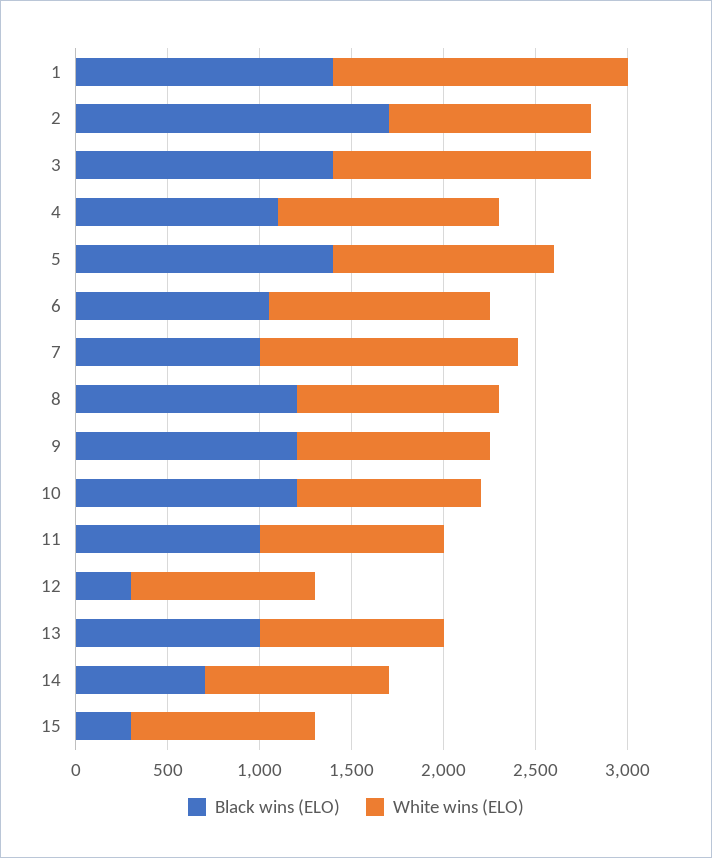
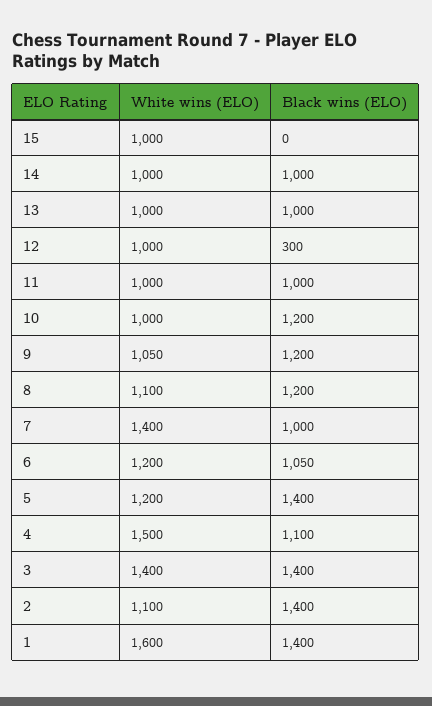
  {
    "Black wins (ELO)": {
      "1": 1400,
-     "2": 1700,
+     "2": 1400,
      "3": 1400,
      "4": 1100,
      "5": 1400,
      "6": 1050,
      "7": 1000,
      "8": 1200,
      "9": 1200,
      "10": 1200,
      "11": 1000,
      "12": 300,
      "13": 1000,
-     "14": 700,
+     "14": 1000,
-     "15": 300
+     "15": 0
    },
    "White wins (ELO)": {
      "1": 1600,
      "2": 1100,
      "3": 1400,
-     "4": 1200,
+     "4": 1500,
      "5": 1200,
      "6": 1200,
      "7": 1400,
      "8": 1100,
      "9": 1050,
      "10": 1000,
      "11": 1000,
      "12": 1000,
      "13": 1000,
      "14": 1000,
      "15": 1000
    }
  }

